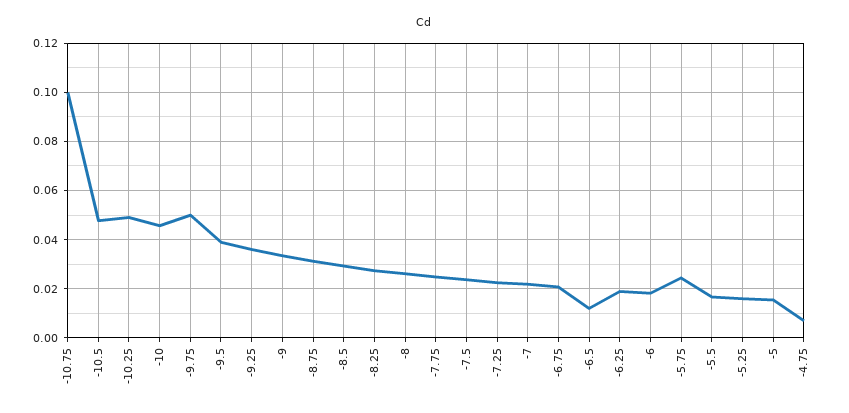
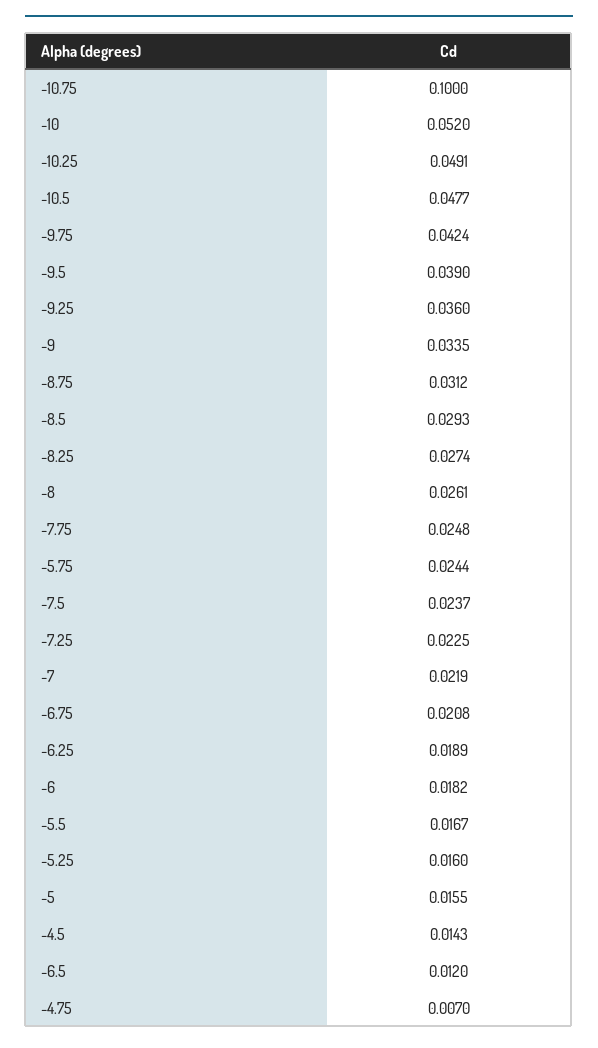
  {
    "-10.75": 0.1,
    "-10.5": 0.0477,
    "-10.25": 0.0491,
-   "-10": 0.045,
+   "-10": 0.052,
-   "-9.75": 0.05,
+   "-9.75": 0.0424,
    "-9.5": 0.039,
    "-9.25": 0.036,
    "-9": 0.0335,
    "-8.75": 0.0312,
    "-8.5": 0.0293,
    "-8.25": 0.0274,
    "-8": 0.0261,
    "-7.75": 0.0248,
    "-7.5": 0.0237,
    "-7.25": 0.0225,
    "-7": 0.0219,
    "-6.75": 0.0208,
    "-6.5": 0.012,
    "-6.25": 0.0189,
    "-6": 0.0182,
    "-5.75": 0.0244,
    "-5.5": 0.0167,
    "-5.25": 0.016,
    "-5": 0.0155,
-   "-4.75": 0.007
+   "-4.75": 0.007,
+   "-4.5": 0.0143
  }

